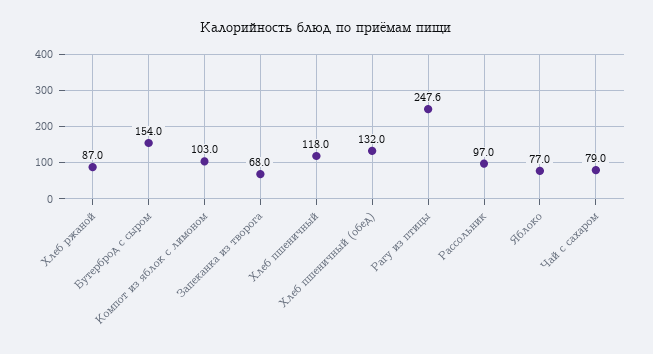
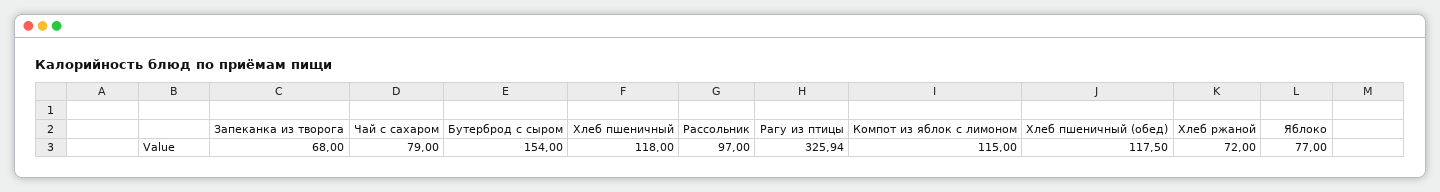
  {
-   "Хлеб ржаной": 87,
+   "Хлеб ржаной": 72,
    "Бутерброд с сыром": 154,
-   "Компот из яблок с лимоном": 103,
+   "Компот из яблок с лимоном": 115,
    "Запеканка из творога": 68,
    "Хлеб пшеничный": 118,
-   "Хлеб пшеничный (обед)": 132,
+   "Хлеб пшеничный (обед)": 117.5,
-   "Рагу из птицы": 247.6,
+   "Рагу из птицы": 325.94,
    "Рассольник": 97,
    "Яблоко": 77,
    "Чай с сахаром": 79
  }

